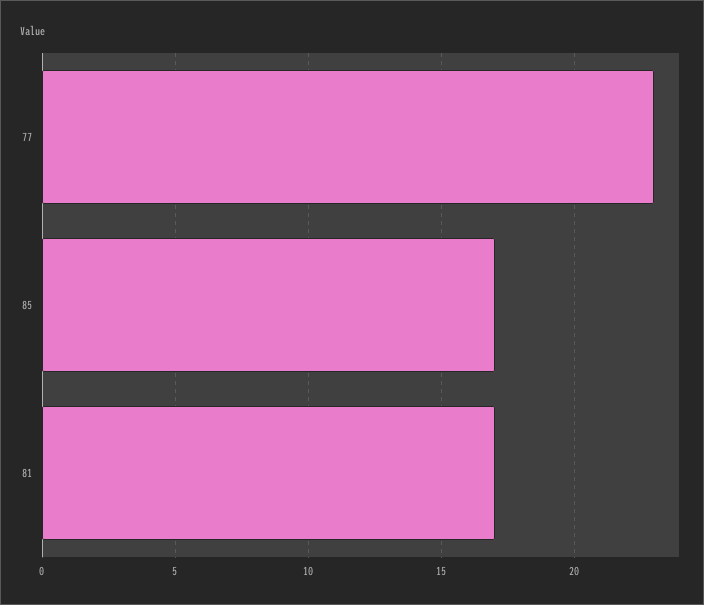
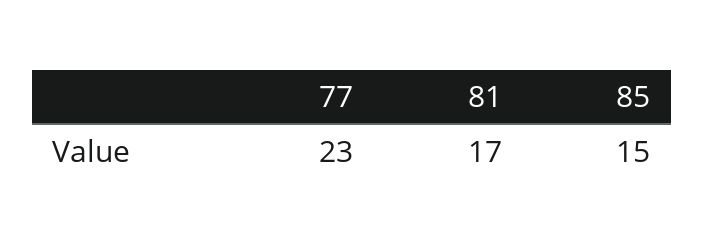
  {
    "77": 23,
-   "85": 17,
+   "85": 15,
    "81": 17
  }

